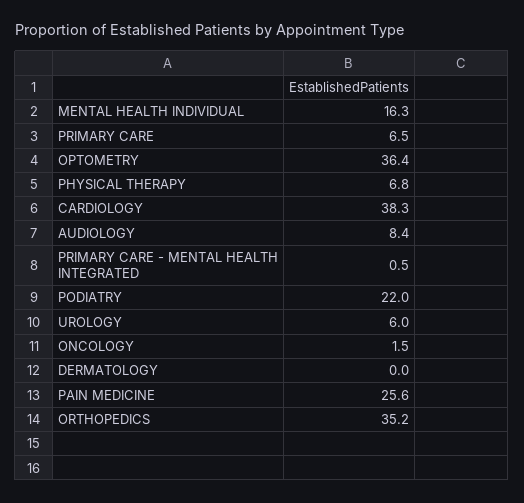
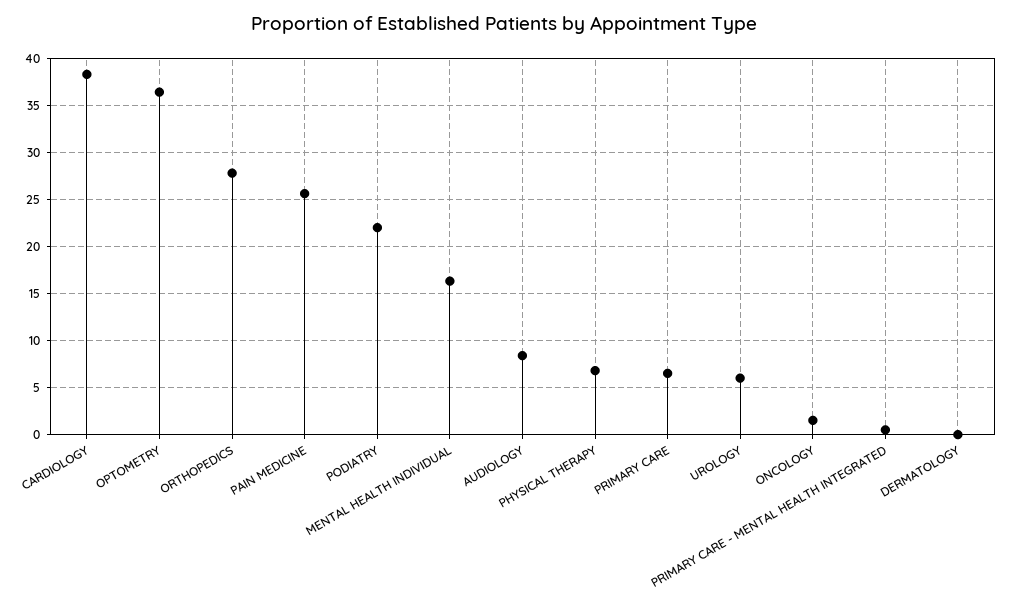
  {
    "MENTAL HEALTH INDIVIDUAL": 16.3,
    "PRIMARY CARE": 6.5,
    "OPTOMETRY": 36.4,
    "PHYSICAL THERAPY": 6.8,
    "CARDIOLOGY": 38.3,
    "AUDIOLOGY": 8.4,
    "PRIMARY CARE - MENTAL HEALTH INTEGRATED": 0.5,
    "PODIATRY": 22,
    "UROLOGY": 6,
    "ONCOLOGY": 1.5,
    "DERMATOLOGY": 0,
    "PAIN MEDICINE": 25.6,
-   "ORTHOPEDICS": 35.2
+   "ORTHOPEDICS": 28
  }

